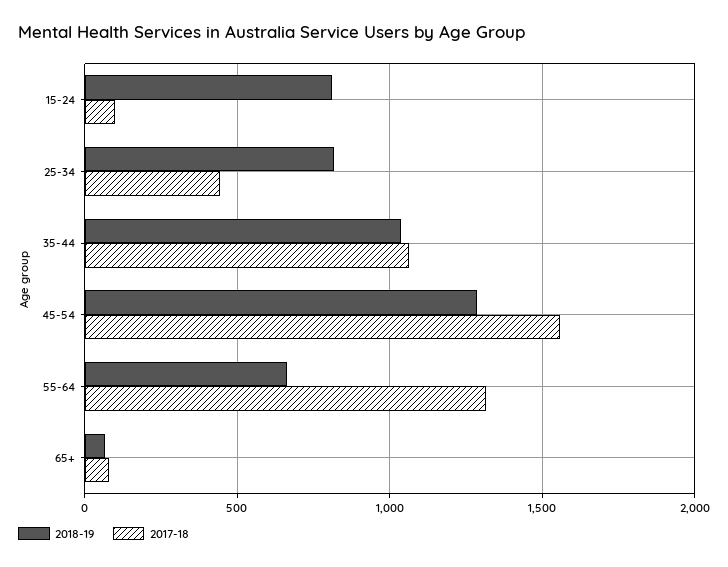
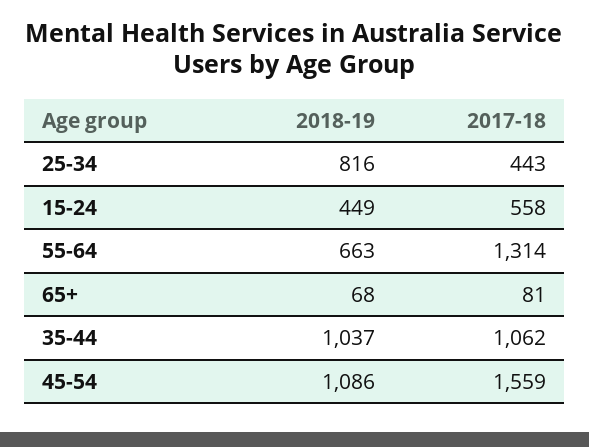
  {
    "2018-19": {
-     "15-24": 800,
+     "15-24": 449,
      "25-34": 816,
      "35-44": 1037,
-     "45-54": 1300,
+     "45-54": 1086,
      "55-64": 663,
      "65+": 68
    },
    "2017-18": {
-     "15-24": 100,
+     "15-24": 558,
      "25-34": 443,
      "35-44": 1062,
      "45-54": 1559,
      "55-64": 1314,
      "65+": 81
    }
  }

